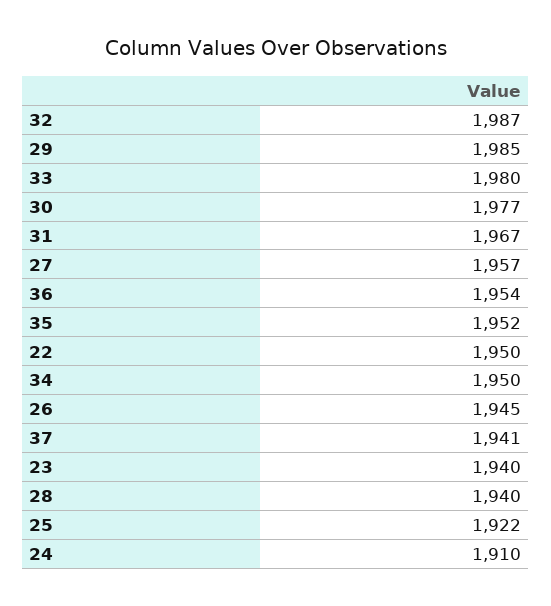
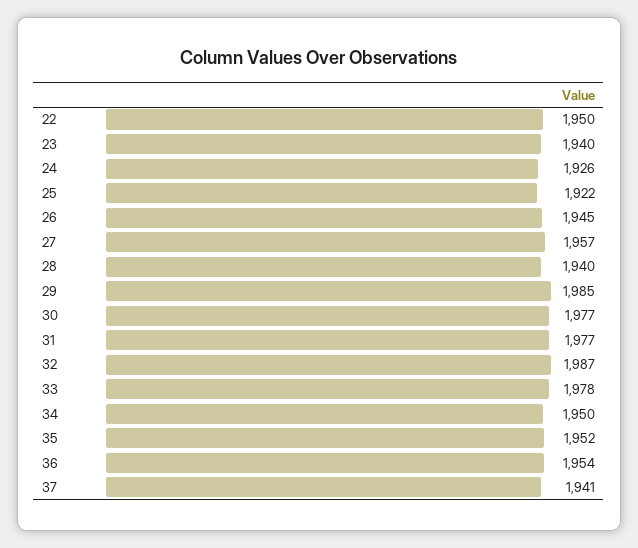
  {
    "32": 1987,
    "29": 1985,
-   "33": 1980,
+   "33": 1978,
    "30": 1977,
-   "31": 1967,
+   "31": 1977,
    "27": 1957,
    "36": 1954,
    "35": 1952,
    "22": 1950,
    "34": 1950,
    "26": 1945,
    "37": 1941,
    "23": 1940,
    "28": 1940,
    "25": 1922,
-   "24": 1910
+   "24": 1926
  }

